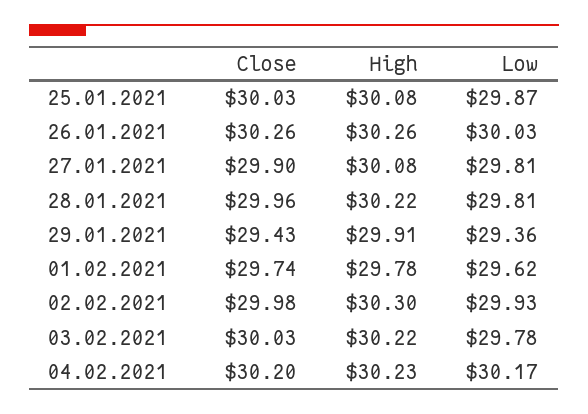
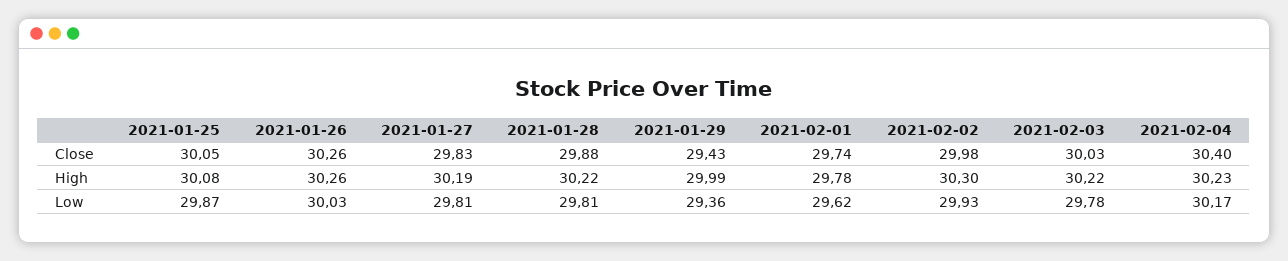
  {
    "Close": {
-     "25.01.2021": 30.03,
+     "25.01.2021": 30.05,
      "26.01.2021": 30.26,
-     "27.01.2021": 29.9,
+     "27.01.2021": 29.83,
-     "28.01.2021": 29.96,
+     "28.01.2021": 29.88,
      "29.01.2021": 29.43,
      "01.02.2021": 29.74,
      "02.02.2021": 29.98,
      "03.02.2021": 30.03,
-     "04.02.2021": 30.2
+     "04.02.2021": 30.4
    },
    "High": {
      "25.01.2021": 30.08,
      "26.01.2021": 30.26,
-     "27.01.2021": 30.08,
+     "27.01.2021": 30.19,
      "28.01.2021": 30.22,
-     "29.01.2021": 29.91,
+     "29.01.2021": 29.99,
      "01.02.2021": 29.78,
      "02.02.2021": 30.3,
      "03.02.2021": 30.22,
      "04.02.2021": 30.23
    },
    "Low": {
      "25.01.2021": 29.87,
      "26.01.2021": 30.03,
      "27.01.2021": 29.81,
      "28.01.2021": 29.81,
      "29.01.2021": 29.36,
      "01.02.2021": 29.62,
      "02.02.2021": 29.93,
      "03.02.2021": 29.78,
      "04.02.2021": 30.17
    }
  }

